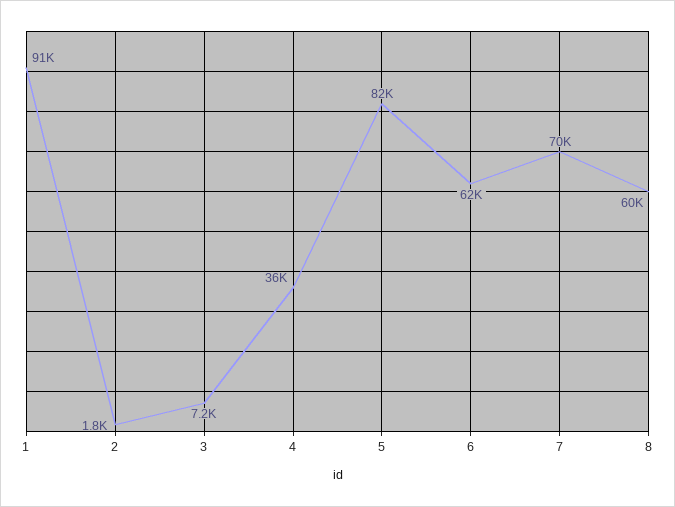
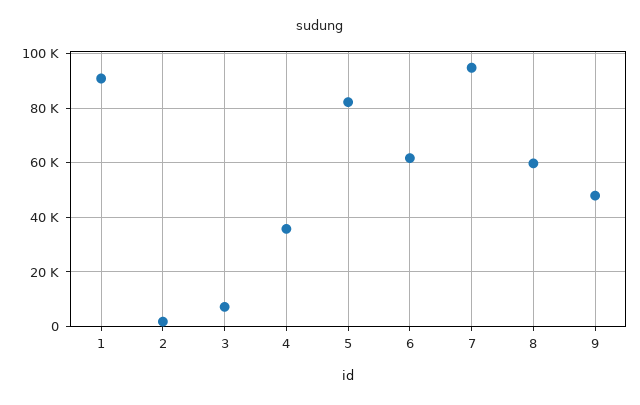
  {
    "1": 91000,
    "2": 1800,
    "3": 7200,
    "4": 36000,
    "5": 82000,
    "6": 62000,
-   "7": 70000,
+   "7": 95000,
-   "8": 60000
+   "8": 60000,
+   "9": 47500
  }

